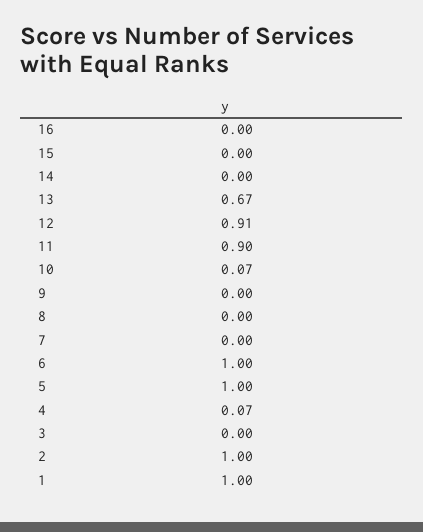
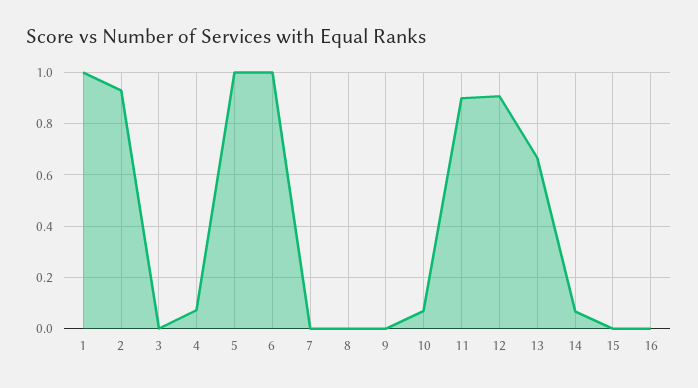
  {
    "16": 0,
    "15": 0,
-   "14": 0,
+   "14": 0.075,
    "13": 0.67,
    "12": 0.91,
    "11": 0.9,
    "10": 0.07,
    "9": 0,
    "8": 0,
    "7": 0,
    "6": 1,
    "5": 1,
    "4": 0.07,
    "3": 0,
-   "2": 1,
+   "2": 0.925,
    "1": 1
  }

